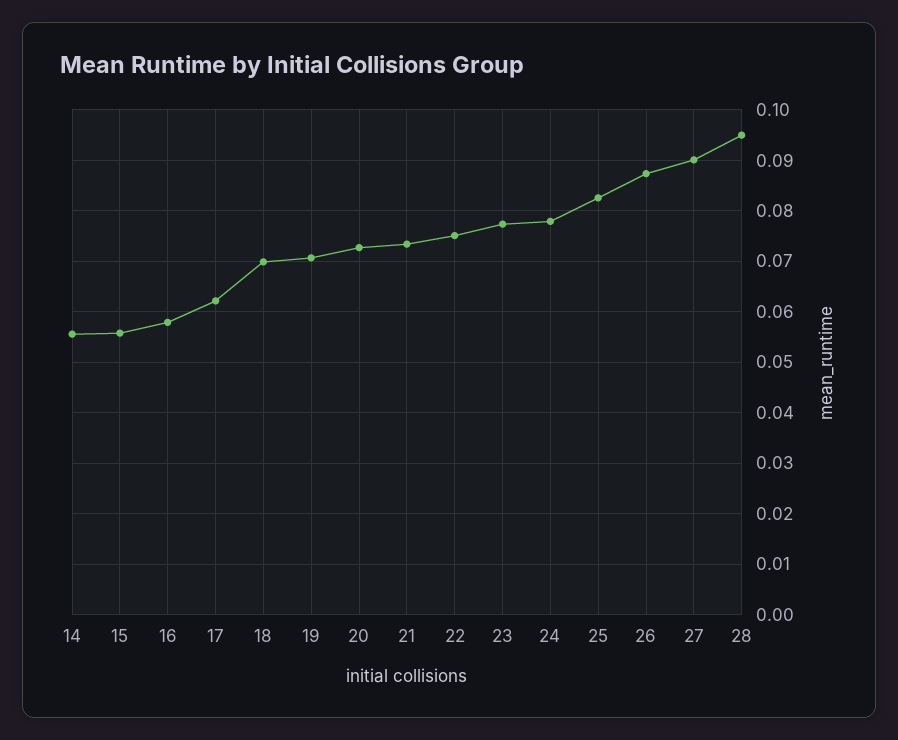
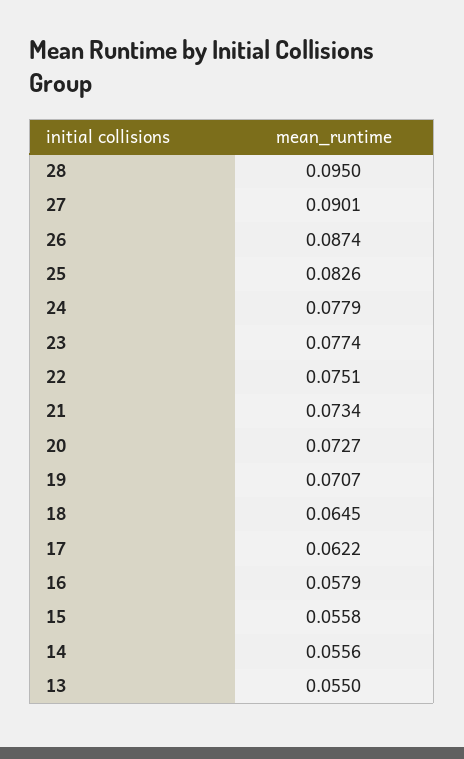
  {
    "14": 0.0556,
    "15": 0.0558,
    "16": 0.0579,
    "17": 0.0622,
-   "18": 0.07,
+   "18": 0.0645,
    "19": 0.0707,
    "20": 0.0727,
    "21": 0.0734,
    "22": 0.0751,
    "23": 0.0774,
    "24": 0.0779,
    "25": 0.0826,
    "26": 0.0874,
    "27": 0.0901,
-   "28": 0.095
+   "28": 0.095,
+   "13": 0.055
  }

